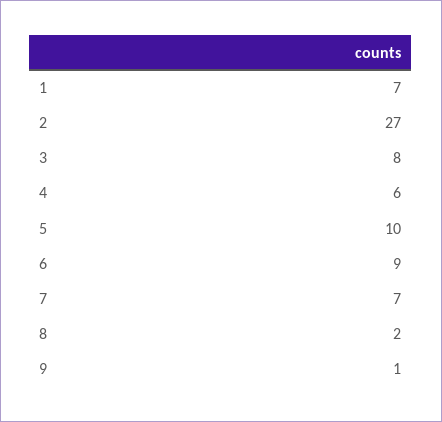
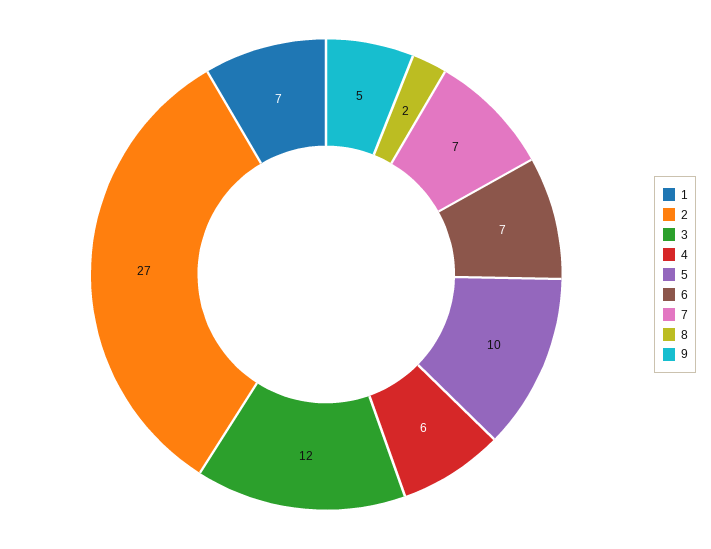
  {
    "1": 7,
    "2": 27,
-   "3": 8,
+   "3": 12,
    "4": 6,
    "5": 10,
-   "6": 9,
+   "6": 7,
    "7": 7,
    "8": 2,
-   "9": 1
+   "9": 5
  }

